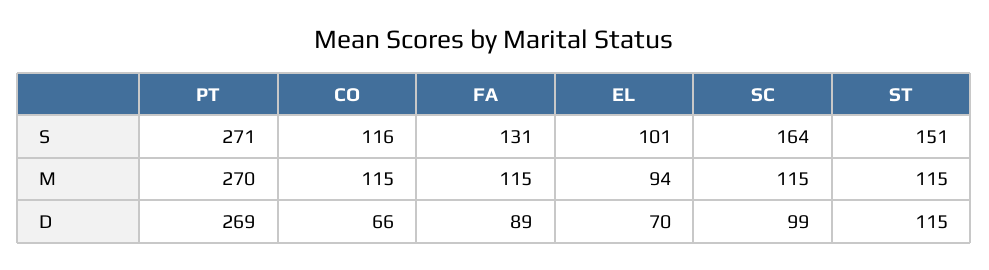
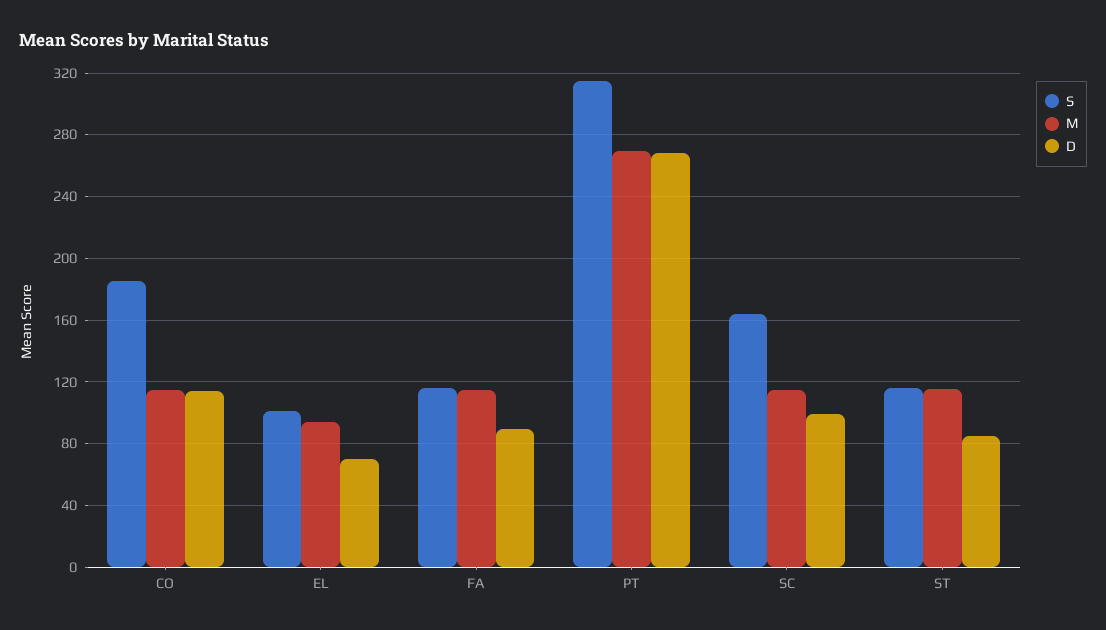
  {
    "S": {
-     "PT": 271,
+     "PT": 315,
-     "CO": 116,
+     "CO": 185,
-     "FA": 131,
+     "FA": 115,
      "EL": 101,
      "SC": 164,
-     "ST": 151
+     "ST": 115
    },
    "M": {
      "PT": 270,
      "CO": 115,
      "FA": 115,
      "EL": 94,
      "SC": 115,
      "ST": 115
    },
    "D": {
      "PT": 269,
-     "CO": 66,
+     "CO": 115,
      "FA": 89,
      "EL": 70,
      "SC": 99,
-     "ST": 115
+     "ST": 85
    }
  }

